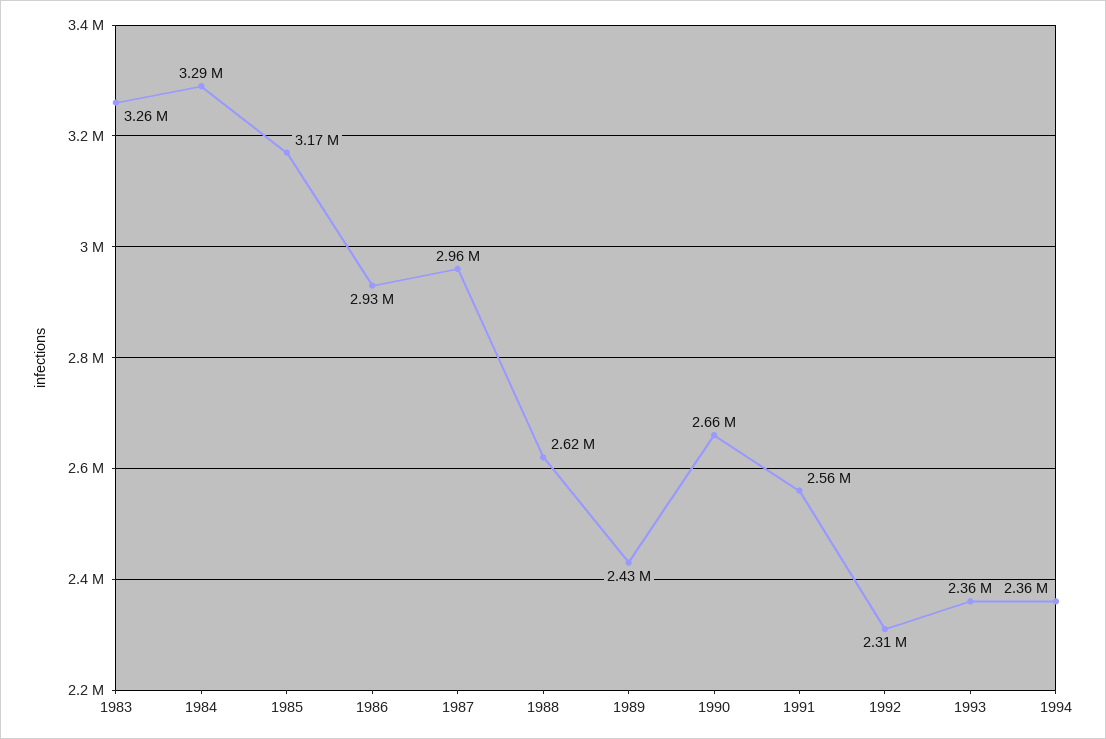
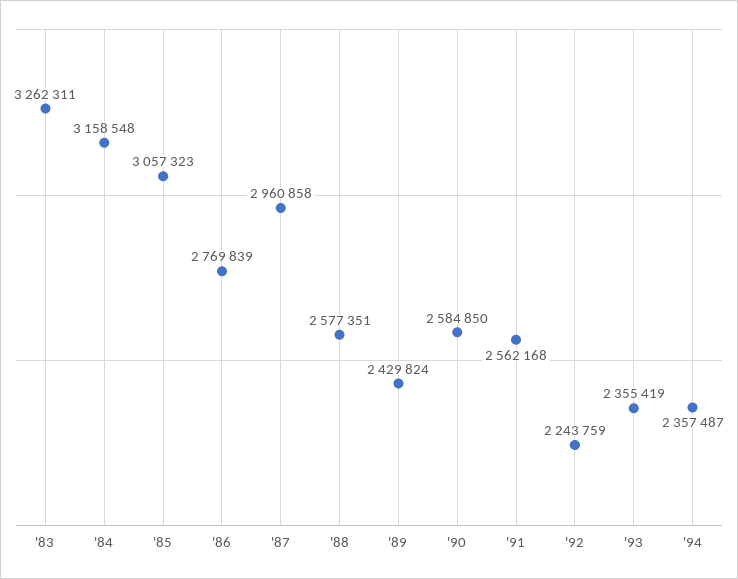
  {
    "1983": 3262311,
-   "1984": 3290000,
+   "1984": 3158548,
-   "1985": 3170000,
+   "1985": 3057323,
-   "1986": 2930000,
+   "1986": 2769839,
    "1987": 2960858,
-   "1988": 2620000,
+   "1988": 2577351,
    "1989": 2429824,
-   "1990": 2660000,
+   "1990": 2584850,
    "1991": 2562168,
-   "1992": 2310000,
+   "1992": 2243759,
    "1993": 2355419,
    "1994": 2357487
  }

